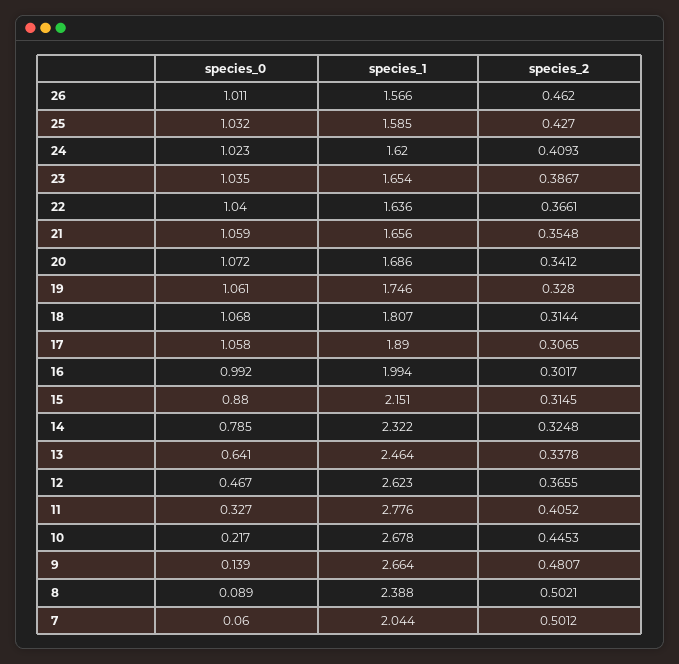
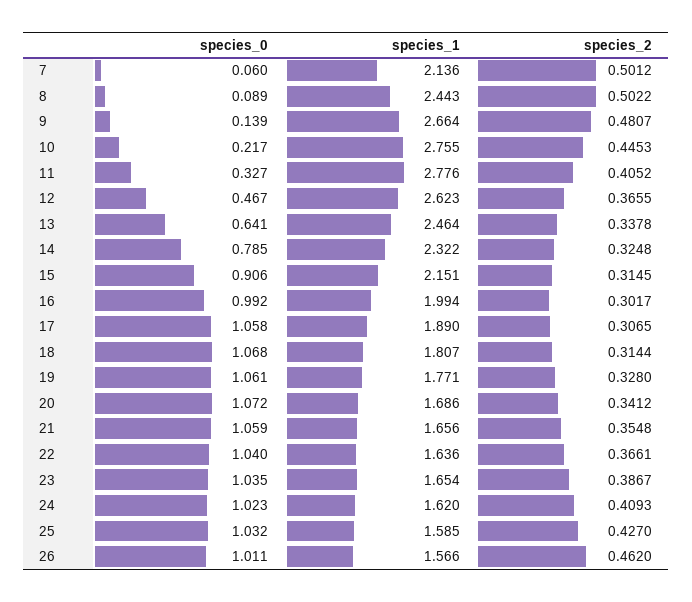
  {
    "species_0": {
      "26": 1.011,
      "25": 1.032,
      "24": 1.023,
      "23": 1.035,
      "22": 1.04,
      "21": 1.059,
      "20": 1.072,
      "19": 1.061,
      "18": 1.068,
      "17": 1.058,
      "16": 0.992,
-     "15": 0.88,
+     "15": 0.906,
      "14": 0.785,
      "13": 0.641,
      "12": 0.467,
      "11": 0.327,
      "10": 0.217,
      "9": 0.139,
      "8": 0.089,
      "7": 0.06
    },
    "species_1": {
      "26": 1.566,
      "25": 1.585,
      "24": 1.62,
      "23": 1.654,
      "22": 1.636,
      "21": 1.656,
      "20": 1.686,
-     "19": 1.746,
+     "19": 1.771,
      "18": 1.807,
      "17": 1.89,
      "16": 1.994,
      "15": 2.151,
      "14": 2.322,
      "13": 2.464,
      "12": 2.623,
      "11": 2.776,
-     "10": 2.678,
+     "10": 2.755,
      "9": 2.664,
-     "8": 2.388,
+     "8": 2.443,
-     "7": 2.044
+     "7": 2.136
    },
    "species_2": {
      "26": 0.462,
      "25": 0.427,
      "24": 0.4093,
      "23": 0.3867,
      "22": 0.3661,
      "21": 0.3548,
      "20": 0.3412,
      "19": 0.328,
      "18": 0.3144,
      "17": 0.3065,
      "16": 0.3017,
      "15": 0.3145,
      "14": 0.3248,
      "13": 0.3378,
      "12": 0.3655,
      "11": 0.4052,
      "10": 0.4453,
      "9": 0.4807,
-     "8": 0.5021,
+     "8": 0.5022,
      "7": 0.5012
    }
  }

